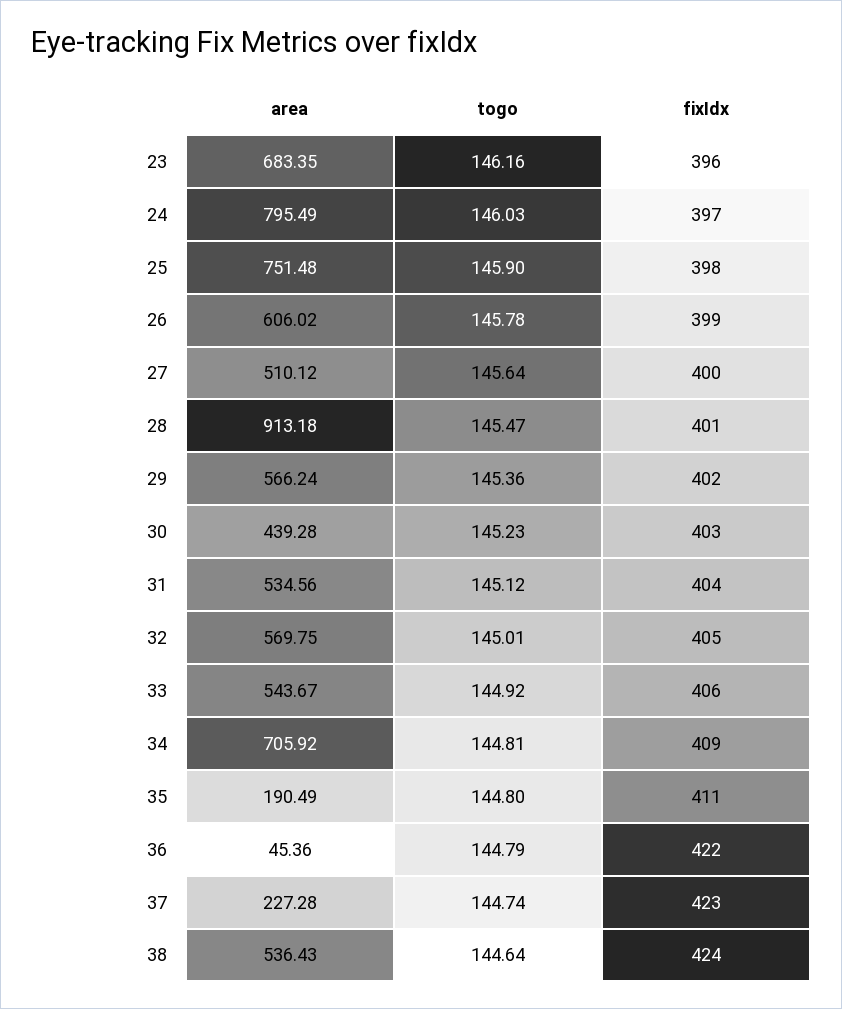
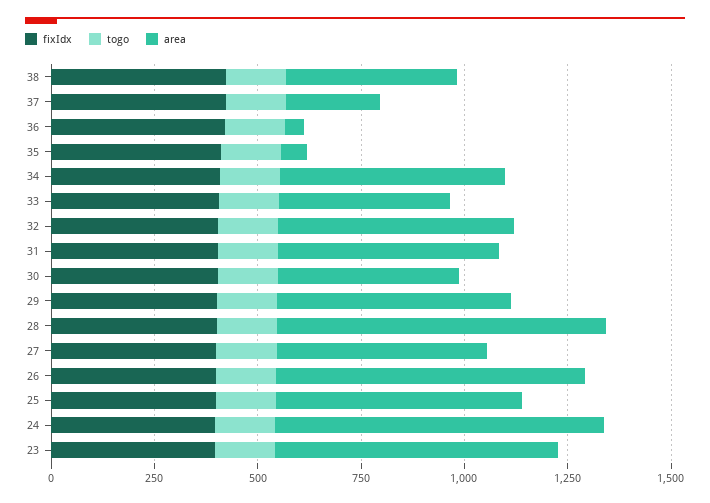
  {
    "area": {
      "23": 683.35,
      "24": 795.49,
-     "25": 751.48,
+     "25": 600,
-     "26": 606.02,
+     "26": 750,
      "27": 510.12,
-     "28": 913.18,
+     "28": 800,
      "29": 566.24,
      "30": 439.28,
      "31": 534.56,
      "32": 569.75,
-     "33": 543.67,
+     "33": 400,
-     "34": 705.92,
+     "34": 550,
-     "35": 190.49,
+     "35": 50,
      "36": 45.36,
      "37": 227.28,
-     "38": 536.43
+     "38": 400
    },
    "togo": {
      "23": 146.16,
      "24": 146.03,
      "25": 145.9,
      "26": 145.78,
      "27": 145.64,
      "28": 145.47,
      "29": 145.36,
      "30": 145.23,
      "31": 145.12,
      "32": 145.01,
      "33": 144.92,
      "34": 144.81,
      "35": 144.8,
      "36": 144.79,
      "37": 144.74,
      "38": 144.64
    },
    "fixIdx": {
      "23": 396,
      "24": 397,
      "25": 398,
      "26": 399,
      "27": 400,
      "28": 401,
      "29": 402,
      "30": 403,
      "31": 404,
      "32": 405,
      "33": 406,
      "34": 409,
      "35": 411,
      "36": 422,
      "37": 423,
      "38": 424
    }
  }

